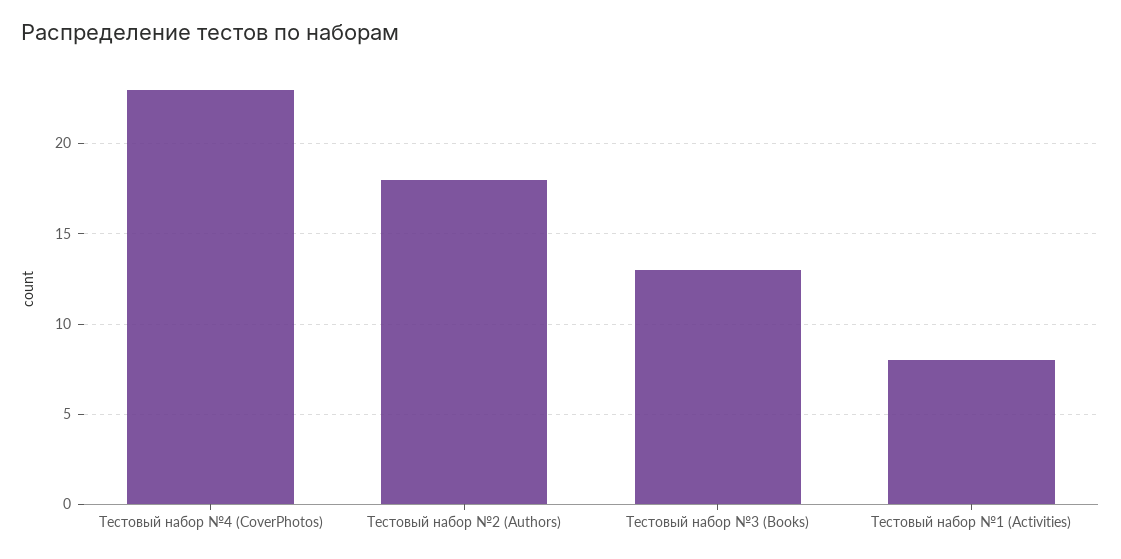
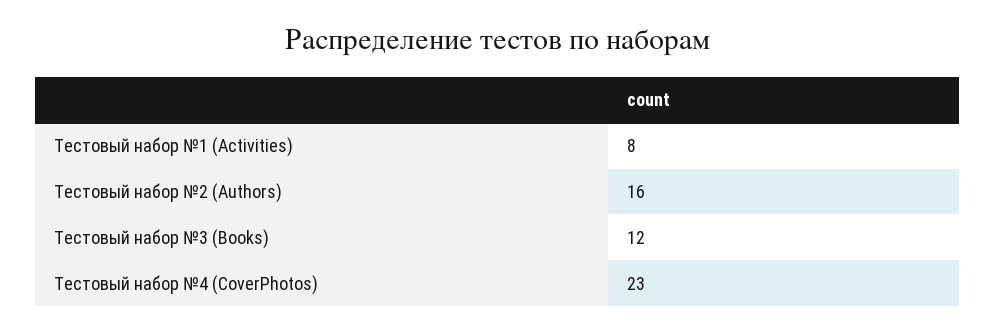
  {
    "Тестовый набор №4 (CoverPhotos)": 23,
-   "Тестовый набор №2 (Authors)": 18,
+   "Тестовый набор №2 (Authors)": 16,
-   "Тестовый набор №3 (Books)": 13,
+   "Тестовый набор №3 (Books)": 12,
    "Тестовый набор №1 (Activities)": 8
  }

